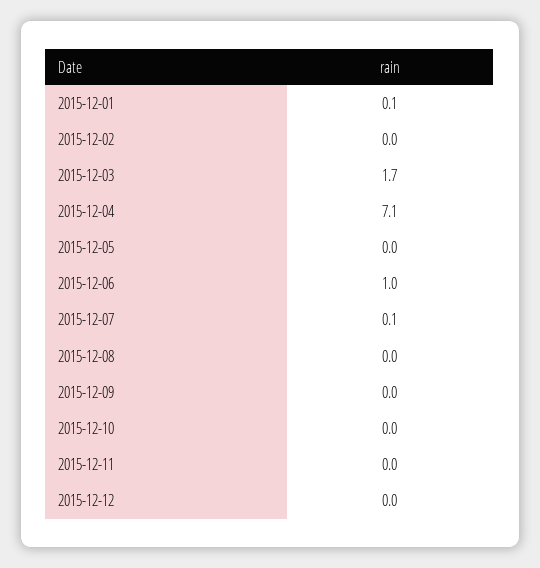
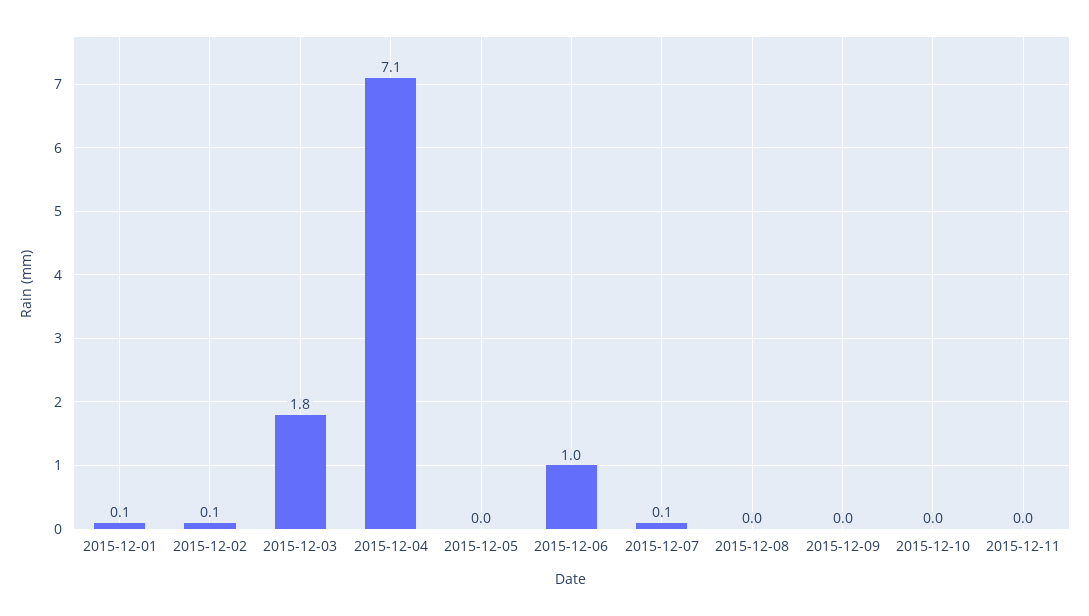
  {
    "2015-12-01": 0.1,
-   "2015-12-02": 0,
+   "2015-12-02": 0.1,
-   "2015-12-03": 1.7,
+   "2015-12-03": 1.8,
    "2015-12-04": 7.1,
    "2015-12-05": 0,
    "2015-12-06": 1,
    "2015-12-07": 0.1,
    "2015-12-08": 0,
    "2015-12-09": 0,
    "2015-12-10": 0,
-   "2015-12-11": 0,
+   "2015-12-11": 0
-   "2015-12-12": 0
  }

